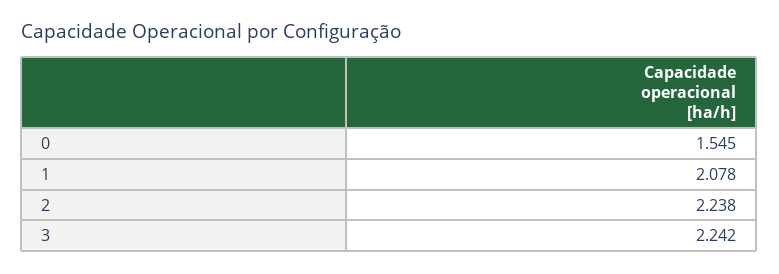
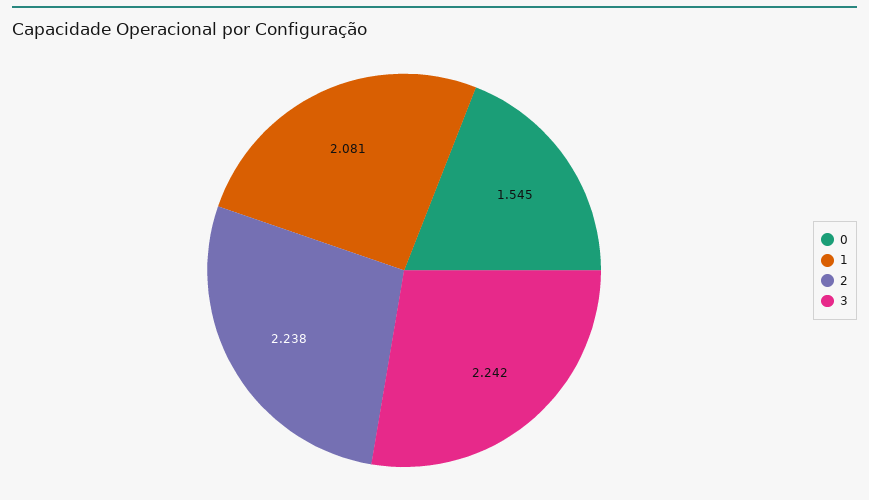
  {
    "0": 1.545,
-   "1": 2.078,
+   "1": 2.081,
    "2": 2.238,
    "3": 2.242
  }

